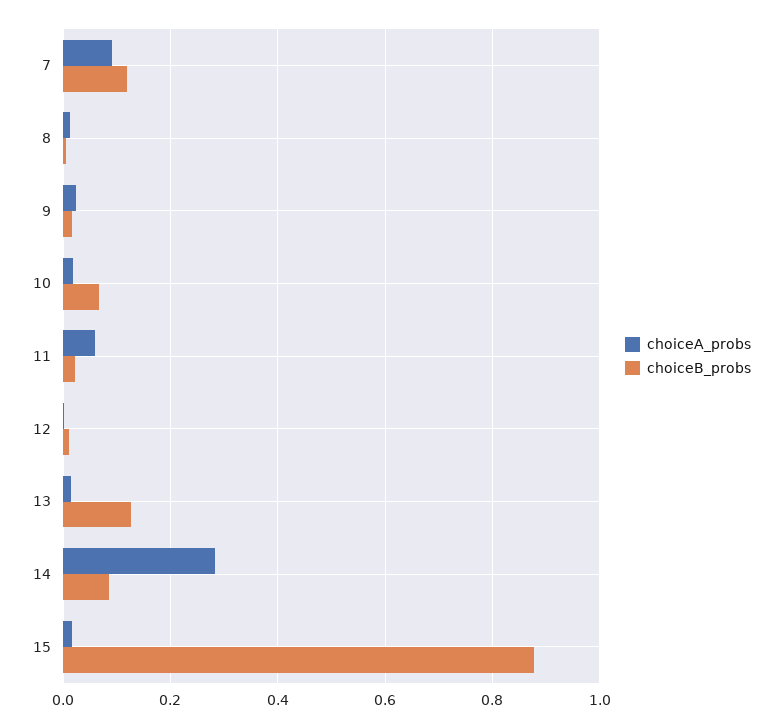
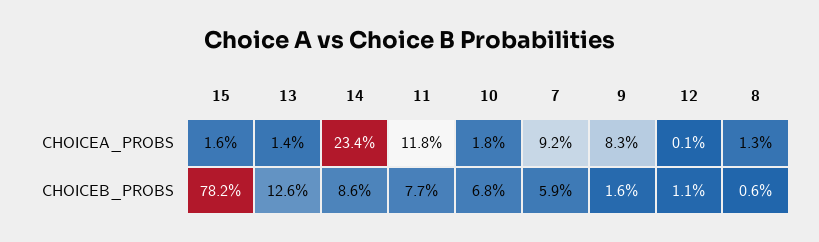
  {
    "choiceA_probs": {
      "7": 0.092,
      "8": 0.013,
-     "9": 0.02,
+     "9": 0.083,
      "10": 0.018,
-     "11": 0.06,
+     "11": 0.118,
      "12": 0.001,
      "13": 0.014,
-     "14": 0.28,
+     "14": 0.234,
      "15": 0.016
    },
    "choiceB_probs": {
-     "7": 0.12,
+     "7": 0.059,
      "8": 0.006,
      "9": 0.016,
      "10": 0.068,
-     "11": 0.02,
+     "11": 0.077,
      "12": 0.011,
      "13": 0.126,
      "14": 0.086,
-     "15": 0.88
+     "15": 0.782
    }
  }

